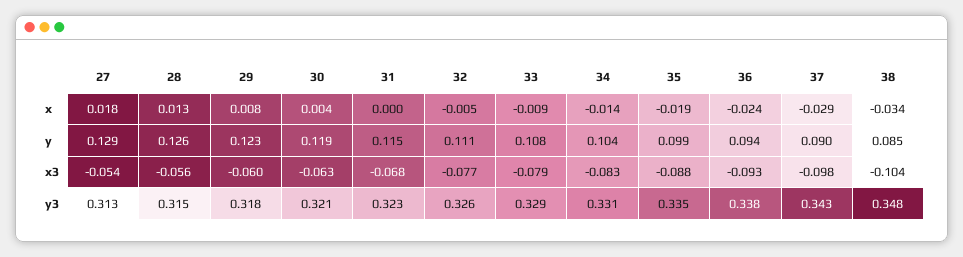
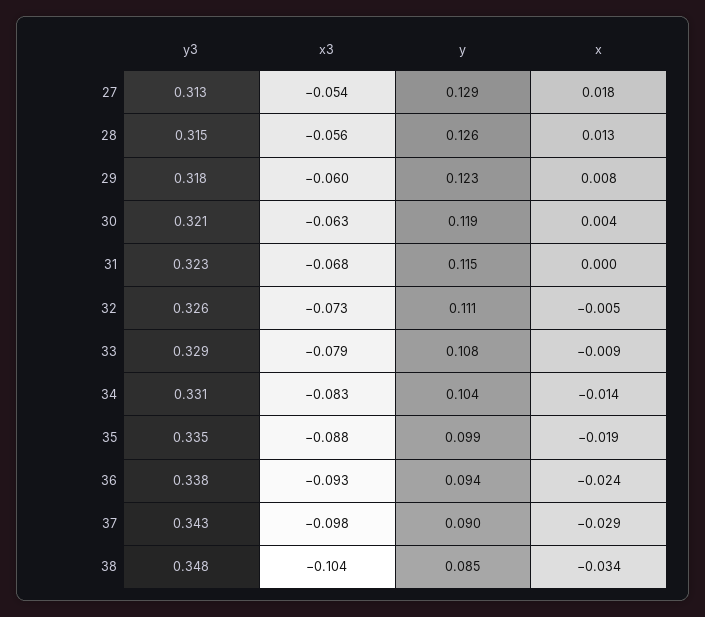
  {
    "27": {
      "x": 0.018,
      "y": 0.129,
      "x3": -0.054,
      "y3": 0.313
    },
    "28": {
      "x": 0.013,
      "y": 0.126,
      "x3": -0.056,
      "y3": 0.315
    },
    "29": {
      "x": 0.008,
      "y": 0.123,
      "x3": -0.06,
      "y3": 0.318
    },
    "30": {
      "x": 0.004,
      "y": 0.119,
      "x3": -0.063,
      "y3": 0.321
    },
    "31": {
      "x": 0,
      "y": 0.115,
      "x3": -0.068,
      "y3": 0.323
    },
    "32": {
      "x": -0.005,
      "y": 0.111,
-     "x3": -0.077,
+     "x3": -0.073,
      "y3": 0.326
    },
    "33": {
      "x": -0.009,
      "y": 0.108,
      "x3": -0.079,
      "y3": 0.329
    },
    "34": {
      "x": -0.014,
      "y": 0.104,
      "x3": -0.083,
      "y3": 0.331
    },
    "35": {
      "x": -0.019,
      "y": 0.099,
      "x3": -0.088,
      "y3": 0.335
    },
    "36": {
      "x": -0.024,
      "y": 0.094,
      "x3": -0.093,
      "y3": 0.338
    },
    "37": {
      "x": -0.029,
      "y": 0.09,
      "x3": -0.098,
      "y3": 0.343
    },
    "38": {
      "x": -0.034,
      "y": 0.085,
      "x3": -0.104,
      "y3": 0.348
    }
  }

